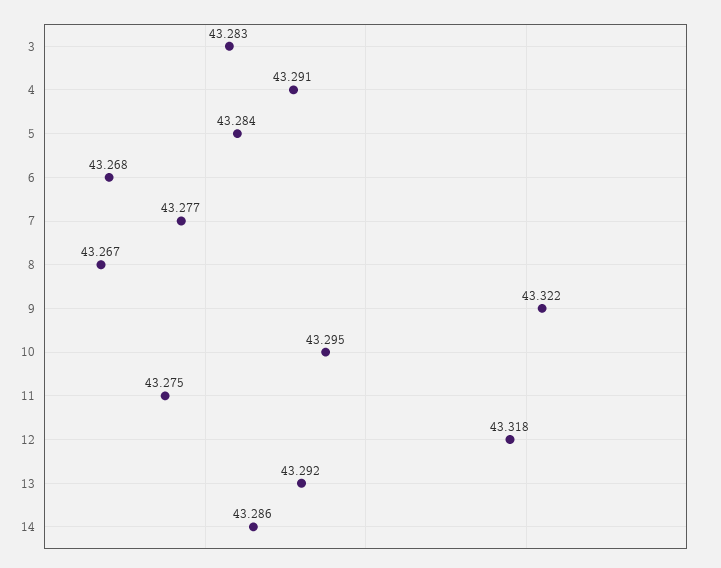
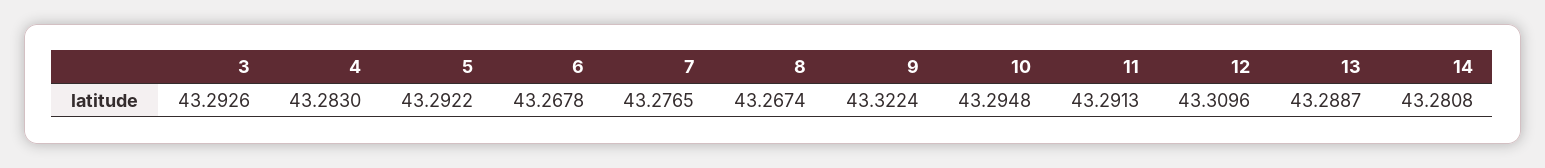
  {
-   "3": 43.283,
+   "3": 43.2926,
-   "4": 43.291,
+   "4": 43.283,
-   "5": 43.284,
+   "5": 43.2922,
    "6": 43.2678,
    "7": 43.2765,
    "8": 43.2674,
    "9": 43.3224,
    "10": 43.2948,
-   "11": 43.275,
+   "11": 43.2913,
-   "12": 43.318,
+   "12": 43.3096,
-   "13": 43.292,
+   "13": 43.2887,
-   "14": 43.286
+   "14": 43.2808
  }

